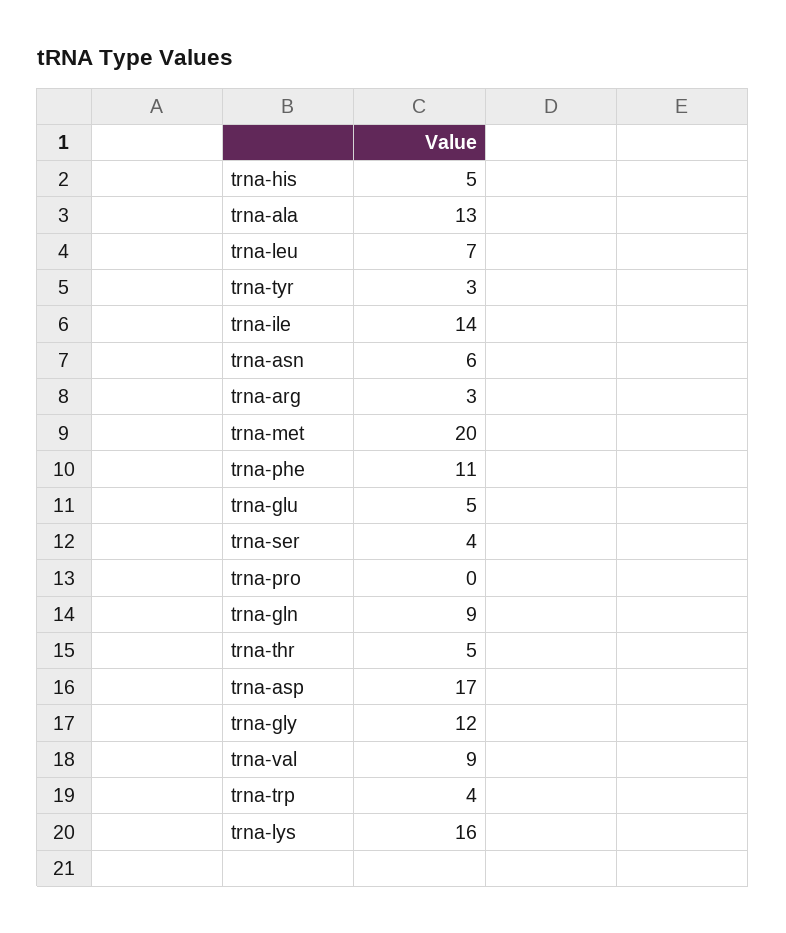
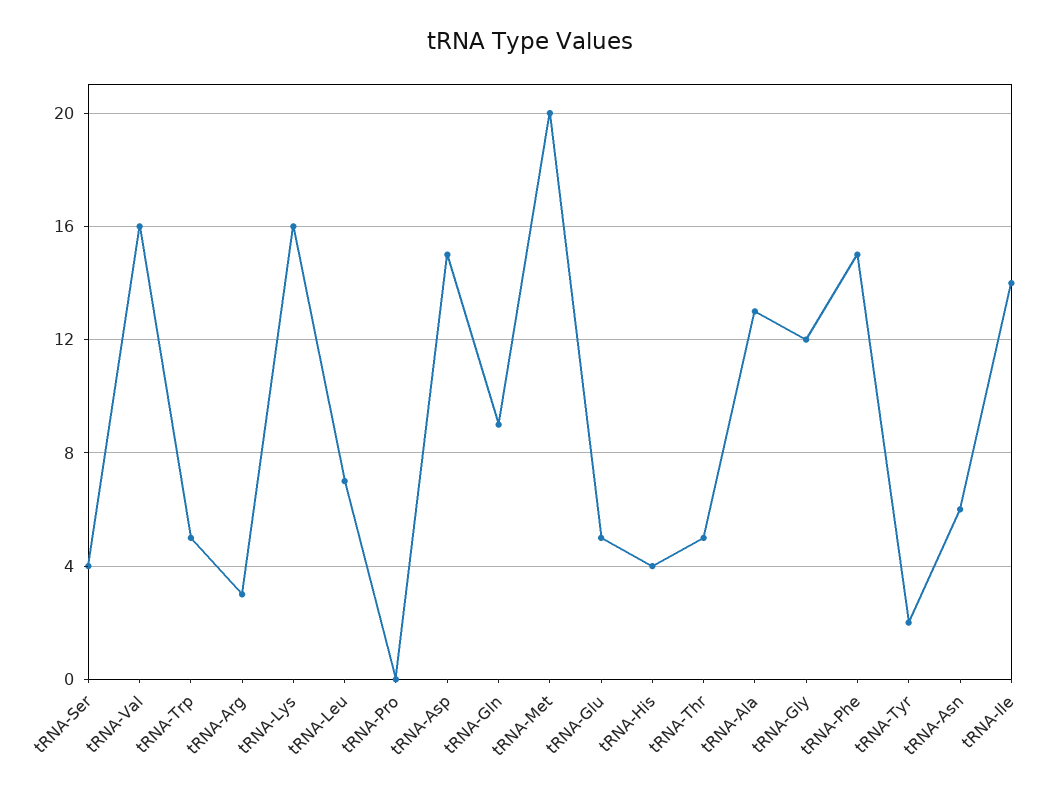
  {
-   "trna-his": 5,
+   "trna-his": 4,
    "trna-ala": 13,
    "trna-leu": 7,
-   "trna-tyr": 3,
+   "trna-tyr": 2,
    "trna-ile": 14,
    "trna-asn": 6,
    "trna-arg": 3,
    "trna-met": 20,
-   "trna-phe": 11,
+   "trna-phe": 15,
    "trna-glu": 5,
    "trna-ser": 4,
    "trna-pro": 0,
    "trna-gln": 9,
    "trna-thr": 5,
-   "trna-asp": 17,
+   "trna-asp": 15,
    "trna-gly": 12,
-   "trna-val": 9,
+   "trna-val": 16,
-   "trna-trp": 4,
+   "trna-trp": 5,
    "trna-lys": 16
  }

